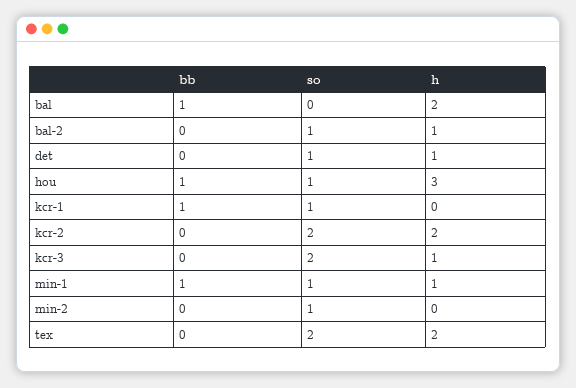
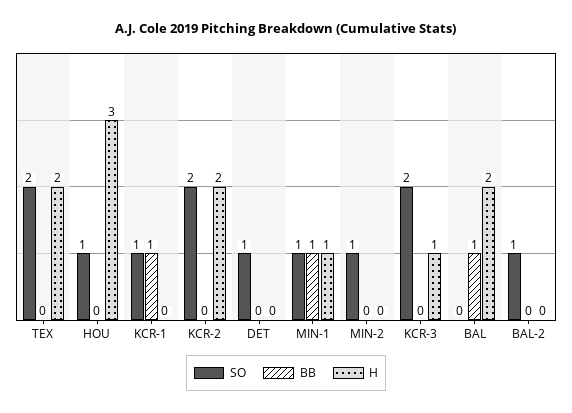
  {
    "bb": {
      "bal": 1,
      "bal-2": 0,
      "det": 0,
-     "hou": 1,
+     "hou": 0,
      "kcr-1": 1,
      "kcr-2": 0,
      "kcr-3": 0,
      "min-1": 1,
      "min-2": 0,
      "tex": 0
    },
    "so": {
      "bal": 0,
      "bal-2": 1,
      "det": 1,
      "hou": 1,
      "kcr-1": 1,
      "kcr-2": 2,
      "kcr-3": 2,
      "min-1": 1,
      "min-2": 1,
      "tex": 2
    },
    "h": {
      "bal": 2,
-     "bal-2": 1,
+     "bal-2": 0,
-     "det": 1,
+     "det": 0,
      "hou": 3,
      "kcr-1": 0,
      "kcr-2": 2,
      "kcr-3": 1,
      "min-1": 1,
      "min-2": 0,
      "tex": 2
    }
  }

